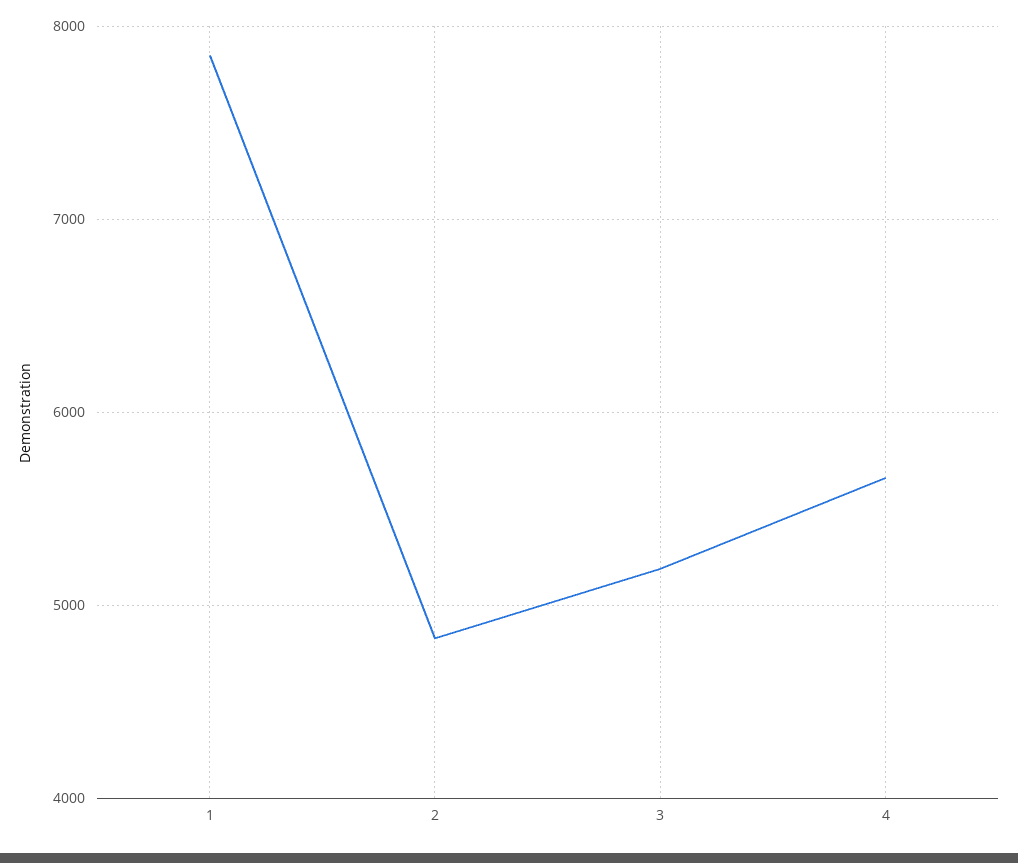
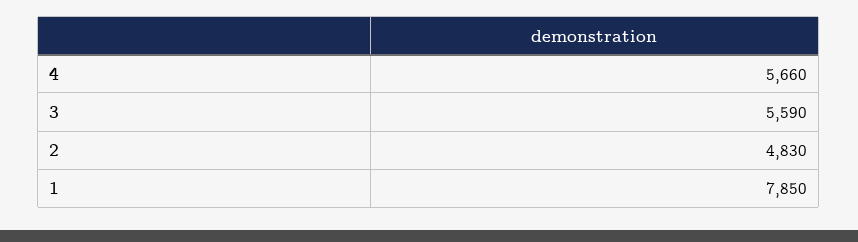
  {
    "1": 7850,
    "2": 4830,
-   "3": 5200,
+   "3": 5590,
    "4": 5660
  }

